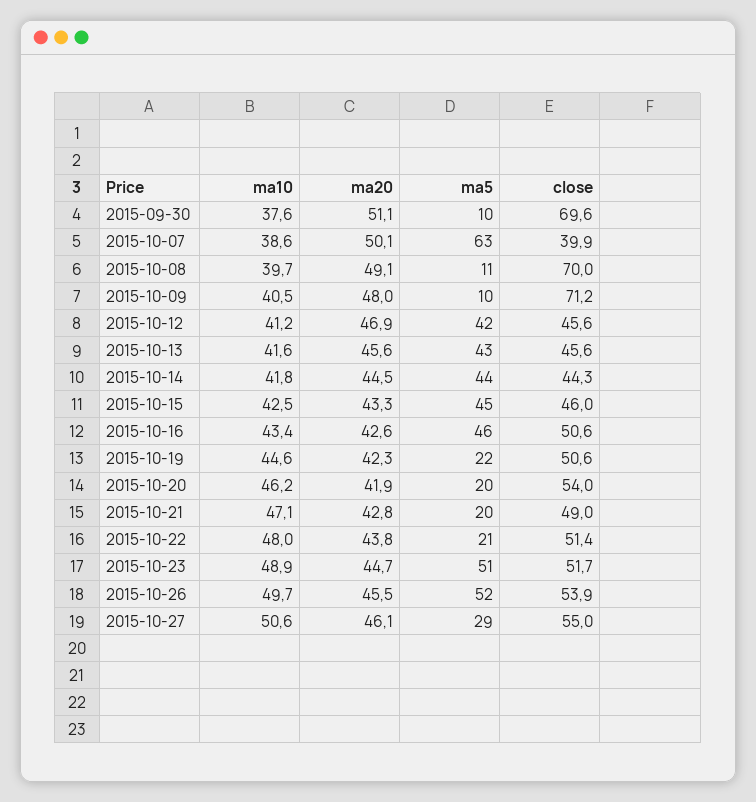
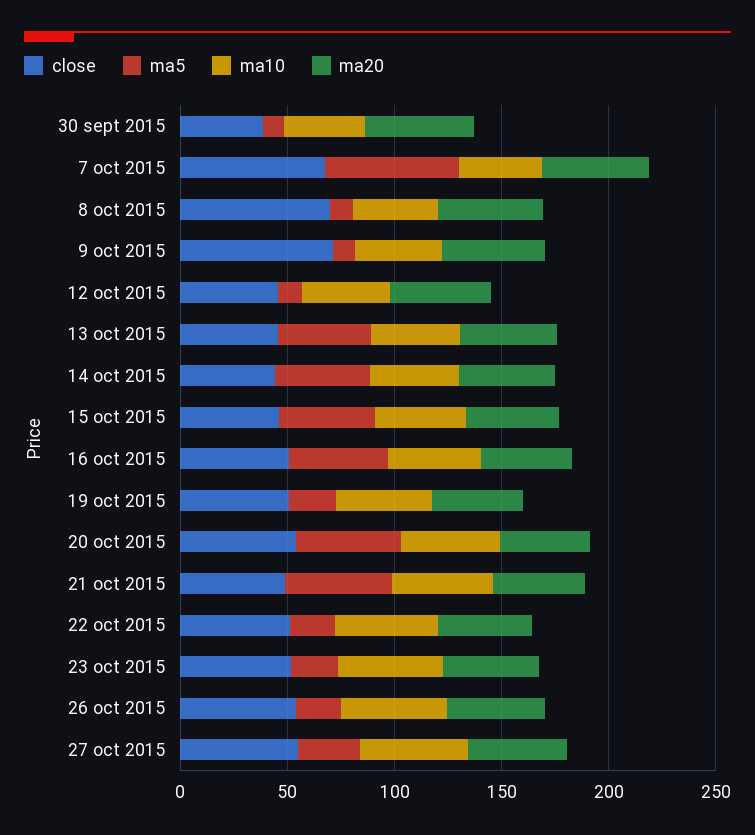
  {
    "ma10": {
      "2015-09-30": 37.6,
      "2015-10-07": 38.6,
      "2015-10-08": 39.7,
      "2015-10-09": 40.5,
      "2015-10-12": 41.2,
      "2015-10-13": 41.6,
      "2015-10-14": 41.8,
      "2015-10-15": 42.5,
      "2015-10-16": 43.4,
      "2015-10-19": 44.6,
      "2015-10-20": 46.2,
      "2015-10-21": 47.1,
      "2015-10-22": 48,
      "2015-10-23": 48.9,
      "2015-10-26": 49.7,
      "2015-10-27": 50.6
    },
    "ma20": {
      "2015-09-30": 51.1,
      "2015-10-07": 50.1,
      "2015-10-08": 49.1,
      "2015-10-09": 48,
      "2015-10-12": 46.9,
      "2015-10-13": 45.6,
      "2015-10-14": 44.5,
      "2015-10-15": 43.3,
      "2015-10-16": 42.6,
      "2015-10-19": 42.3,
      "2015-10-20": 41.9,
      "2015-10-21": 42.8,
      "2015-10-22": 43.8,
      "2015-10-23": 44.7,
      "2015-10-26": 45.5,
      "2015-10-27": 46.1
    },
    "ma5": {
      "2015-09-30": 10,
      "2015-10-07": 63,
      "2015-10-08": 11,
      "2015-10-09": 10,
-     "2015-10-12": 42,
+     "2015-10-12": 10,
      "2015-10-13": 43,
      "2015-10-14": 44,
      "2015-10-15": 45,
      "2015-10-16": 46,
      "2015-10-19": 22,
-     "2015-10-20": 20,
+     "2015-10-20": 50,
-     "2015-10-21": 20,
+     "2015-10-21": 50,
      "2015-10-22": 21,
-     "2015-10-23": 51,
+     "2015-10-23": 20,
-     "2015-10-26": 52,
+     "2015-10-26": 20,
      "2015-10-27": 29
    },
    "close": {
-     "2015-09-30": 69.6,
+     "2015-09-30": 40,
-     "2015-10-07": 39.9,
+     "2015-10-07": 70,
      "2015-10-08": 70,
      "2015-10-09": 71.2,
      "2015-10-12": 45.6,
      "2015-10-13": 45.6,
      "2015-10-14": 44.3,
      "2015-10-15": 46,
      "2015-10-16": 50.6,
      "2015-10-19": 50.6,
      "2015-10-20": 54,
      "2015-10-21": 49,
      "2015-10-22": 51.4,
      "2015-10-23": 51.7,
      "2015-10-26": 53.9,
      "2015-10-27": 55
    }
  }

